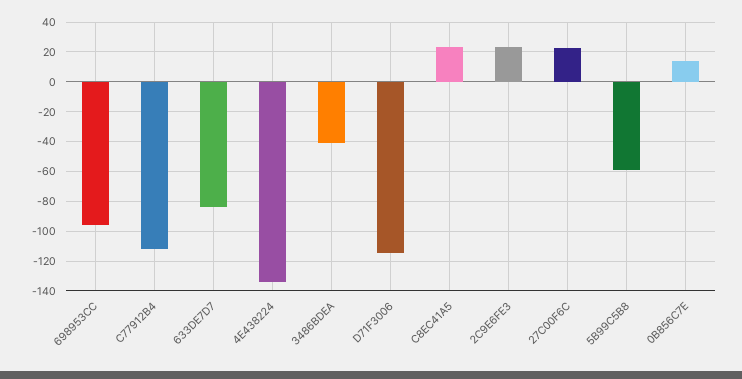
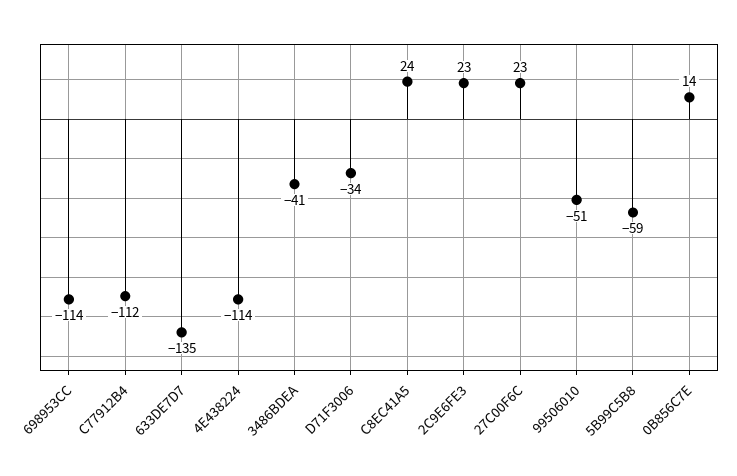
  {
-   "698953CC": -95,
+   "698953CC": -114,
    "C77912B4": -112,
-   "633DE7D7": -85,
+   "633DE7D7": -135,
-   "4E438224": -135,
+   "4E438224": -114,
    "3486BDEA": -41,
-   "D71F3006": -115,
+   "D71F3006": -34,
    "C8EC41A5": 24,
    "2C9E6FE3": 23,
    "27C00F6C": 23,
    "5B99C5B8": -59,
-   "0B856C7E": 14
+   "0B856C7E": 14,
+   "99506010": -51
  }

